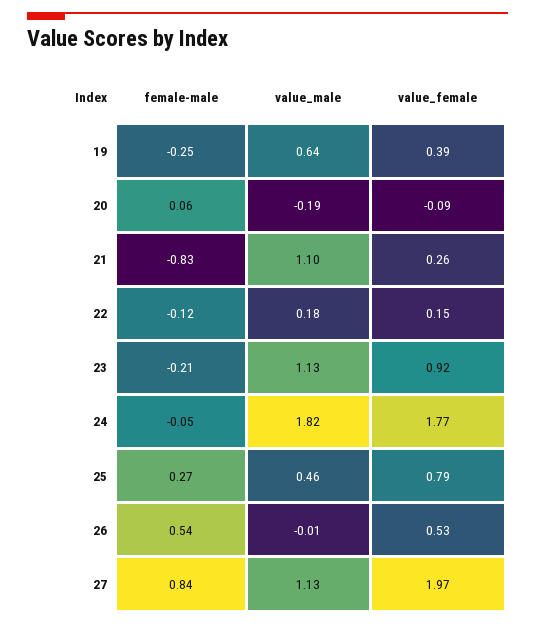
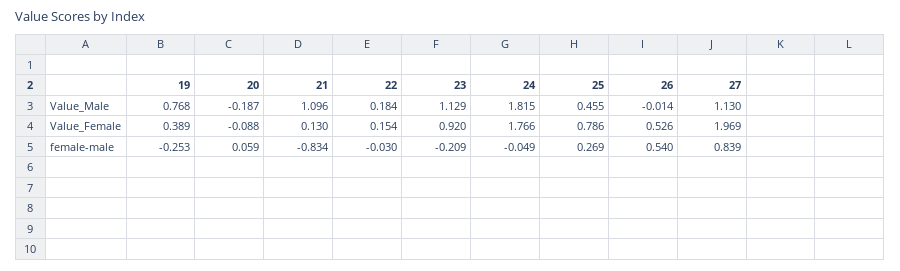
  {
    "female-male": {
      "19": -0.253,
      "20": 0.059,
      "21": -0.834,
-     "22": -0.12,
+     "22": -0.03,
      "23": -0.209,
      "24": -0.049,
      "25": 0.269,
      "26": 0.54,
      "27": 0.839
    },
    "value_male": {
-     "19": 0.64,
+     "19": 0.768,
      "20": -0.187,
      "21": 1.096,
      "22": 0.184,
      "23": 1.129,
      "24": 1.815,
      "25": 0.455,
      "26": -0.014,
      "27": 1.13
    },
    "value_female": {
      "19": 0.389,
      "20": -0.088,
-     "21": 0.26,
+     "21": 0.13,
      "22": 0.154,
      "23": 0.92,
      "24": 1.766,
      "25": 0.786,
      "26": 0.526,
      "27": 1.969
    }
  }

